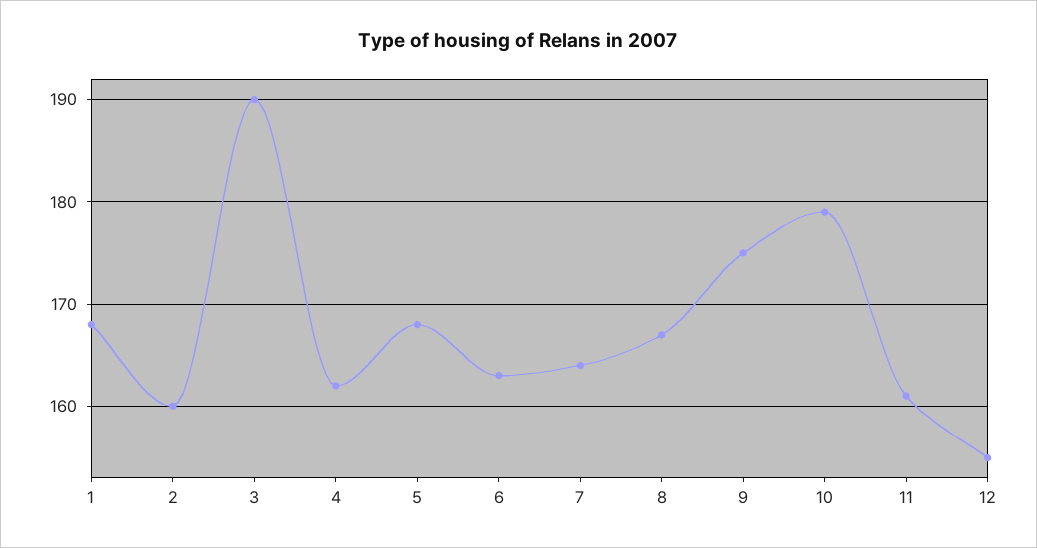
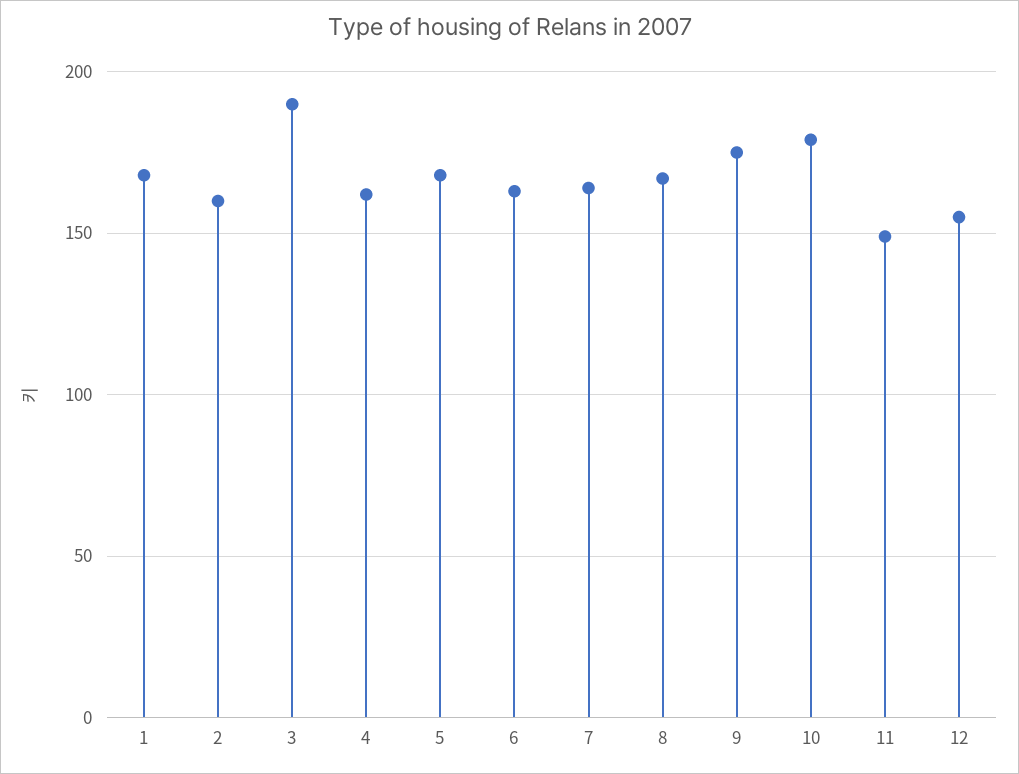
  {
    "1": 168,
    "2": 160,
    "3": 190,
    "4": 162,
    "5": 168,
    "6": 163,
    "7": 164,
    "8": 167,
    "9": 175,
    "10": 179,
-   "11": 161,
+   "11": 150,
    "12": 155
  }

